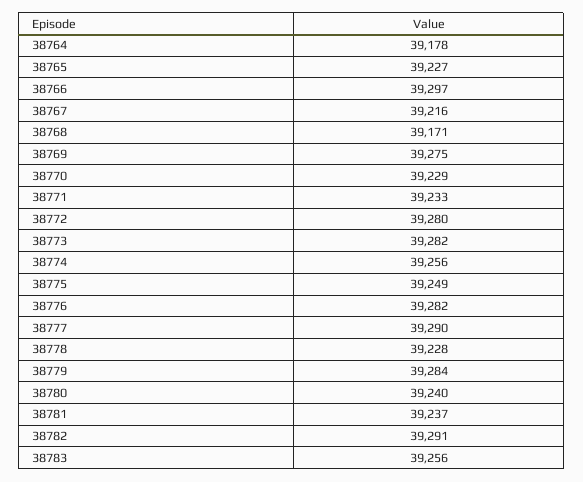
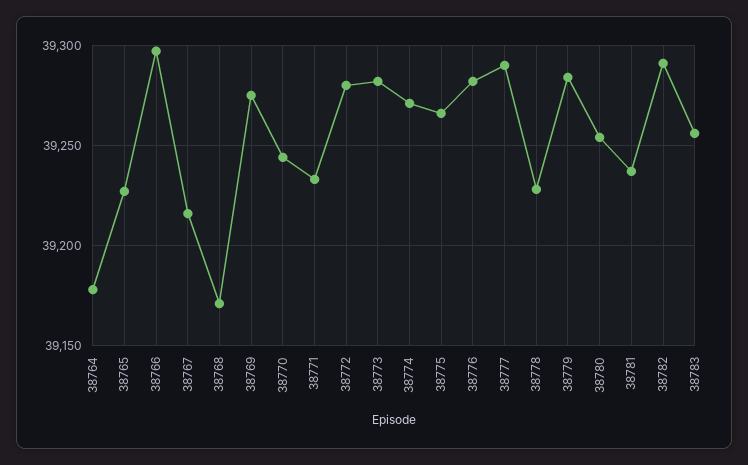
  {
    "38764": 39178,
    "38765": 39227,
    "38766": 39297,
    "38767": 39216,
    "38768": 39171,
    "38769": 39275,
-   "38770": 39229,
+   "38770": 39245,
    "38771": 39233,
    "38772": 39280,
    "38773": 39282,
-   "38774": 39256,
+   "38774": 39270,
-   "38775": 39249,
+   "38775": 39265,
    "38776": 39282,
    "38777": 39290,
    "38778": 39228,
    "38779": 39284,
-   "38780": 39240,
+   "38780": 39255,
    "38781": 39237,
    "38782": 39291,
    "38783": 39256
  }

